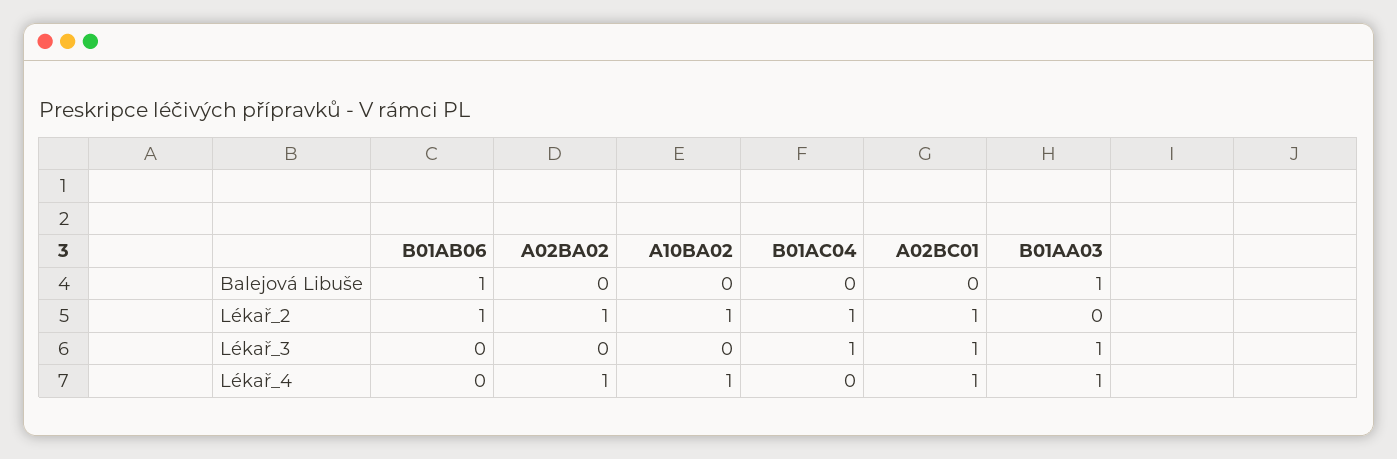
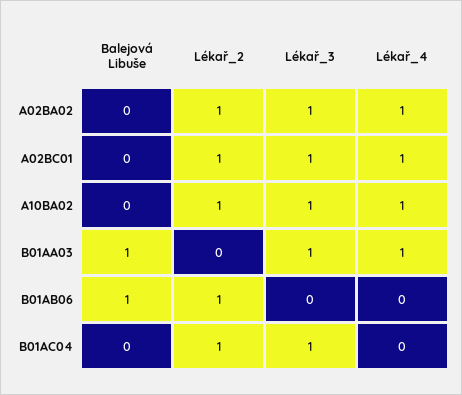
  {
    "B01AB06": {
      "Balejová Libuše": 1,
      "Lékař_2": 1,
      "Lékař_3": 0,
      "Lékař_4": 0
    },
    "A02BA02": {
      "Balejová Libuše": 0,
      "Lékař_2": 1,
-     "Lékař_3": 0,
+     "Lékař_3": 1,
      "Lékař_4": 1
    },
    "A10BA02": {
      "Balejová Libuše": 0,
      "Lékař_2": 1,
-     "Lékař_3": 0,
+     "Lékař_3": 1,
      "Lékař_4": 1
    },
    "B01AC04": {
      "Balejová Libuše": 0,
      "Lékař_2": 1,
      "Lékař_3": 1,
      "Lékař_4": 0
    },
    "A02BC01": {
      "Balejová Libuše": 0,
      "Lékař_2": 1,
      "Lékař_3": 1,
      "Lékař_4": 1
    },
    "B01AA03": {
      "Balejová Libuše": 1,
      "Lékař_2": 0,
      "Lékař_3": 1,
      "Lékař_4": 1
    }
  }

